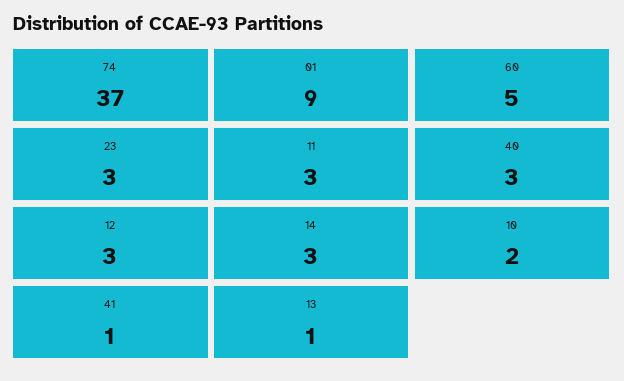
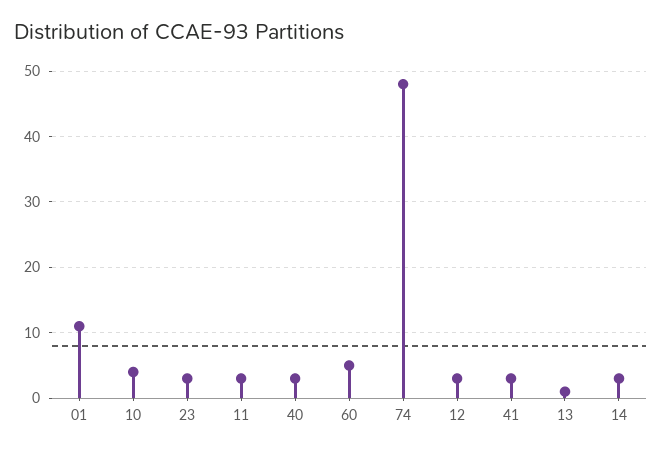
  {
-   "74": 37,
+   "74": 48,
-   "01": 9,
+   "01": 11,
    "60": 5,
    "23": 3,
    "11": 3,
    "40": 3,
    "12": 3,
    "14": 3,
-   "10": 2,
+   "10": 4,
-   "41": 1,
+   "41": 3,
    "13": 1
  }

